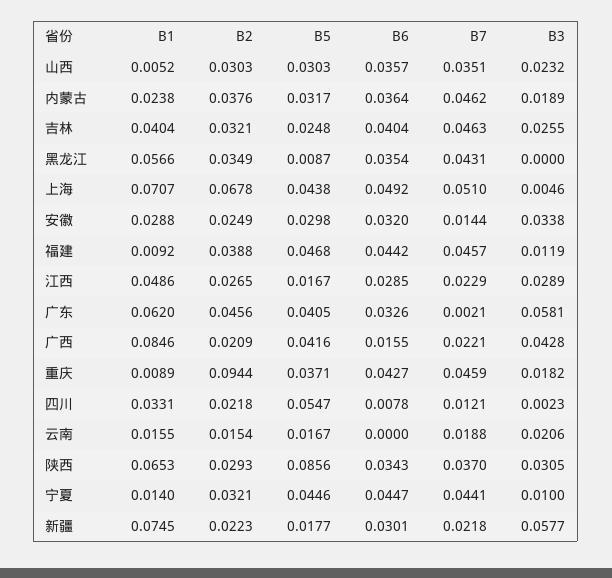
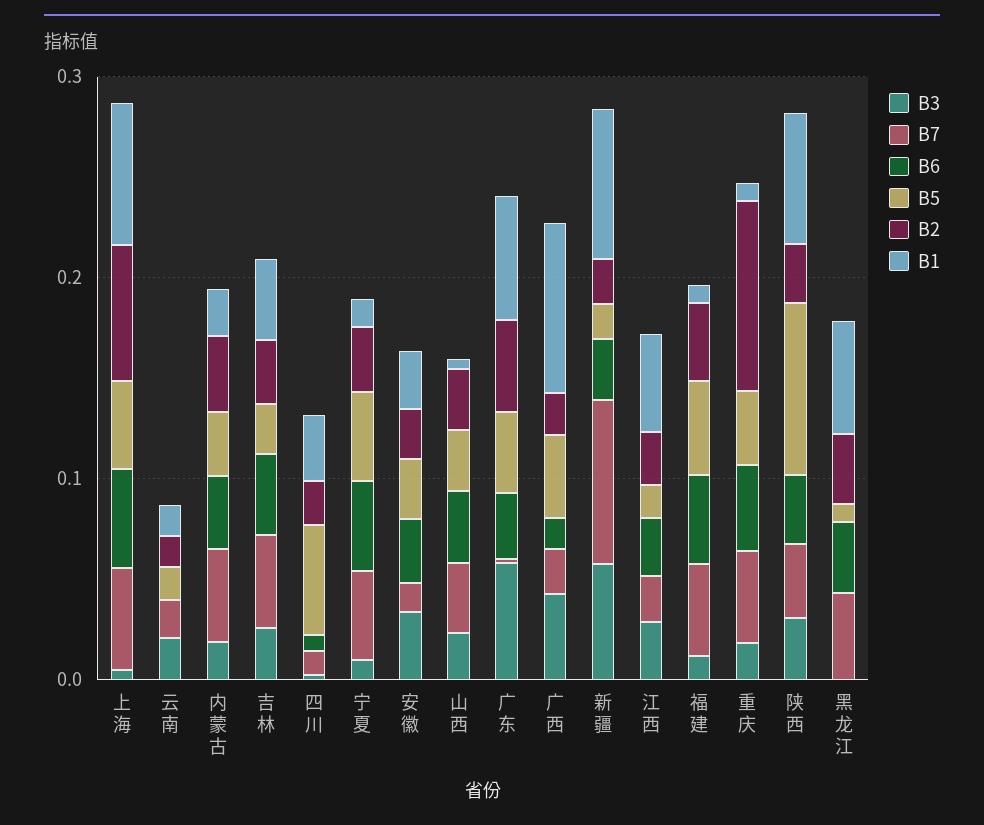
  {
    "B1": {
      "山西": 0.0052,
      "内蒙古": 0.0238,
      "吉林": 0.0404,
      "黑龙江": 0.0566,
      "上海": 0.0707,
      "安徽": 0.0288,
      "福建": 0.0092,
      "江西": 0.0486,
      "广东": 0.062,
      "广西": 0.0846,
      "重庆": 0.0089,
      "四川": 0.0331,
      "云南": 0.0155,
      "陕西": 0.0653,
      "宁夏": 0.014,
      "新疆": 0.0745
    },
    "B2": {
      "山西": 0.0303,
      "内蒙古": 0.0376,
      "吉林": 0.0321,
      "黑龙江": 0.0349,
      "上海": 0.0678,
      "安徽": 0.0249,
      "福建": 0.0388,
      "江西": 0.0265,
      "广东": 0.0456,
      "广西": 0.0209,
      "重庆": 0.0944,
      "四川": 0.0218,
      "云南": 0.0154,
      "陕西": 0.0293,
      "宁夏": 0.0321,
      "新疆": 0.0223
    },
    "B5": {
      "山西": 0.0303,
      "内蒙古": 0.0317,
      "吉林": 0.0248,
      "黑龙江": 0.0087,
      "上海": 0.0438,
      "安徽": 0.0298,
      "福建": 0.0468,
      "江西": 0.0167,
      "广东": 0.0405,
      "广西": 0.0416,
      "重庆": 0.0371,
      "四川": 0.0547,
      "云南": 0.0167,
      "陕西": 0.0856,
      "宁夏": 0.0446,
      "新疆": 0.0177
    },
    "B6": {
      "山西": 0.0357,
      "内蒙古": 0.0364,
      "吉林": 0.0404,
      "黑龙江": 0.0354,
      "上海": 0.0492,
      "安徽": 0.032,
      "福建": 0.0442,
      "江西": 0.0285,
      "广东": 0.0326,
      "广西": 0.0155,
      "重庆": 0.0427,
      "四川": 0.0078,
      "云南": 0,
      "陕西": 0.0343,
      "宁夏": 0.0447,
      "新疆": 0.0301
    },
    "B7": {
      "山西": 0.0351,
      "内蒙古": 0.0462,
      "吉林": 0.0463,
      "黑龙江": 0.0431,
      "上海": 0.051,
      "安徽": 0.0144,
      "福建": 0.0457,
      "江西": 0.0229,
      "广东": 0.0021,
      "广西": 0.0221,
      "重庆": 0.0459,
      "四川": 0.0121,
      "云南": 0.0188,
      "陕西": 0.037,
      "宁夏": 0.0441,
-     "新疆": 0.0218
+     "新疆": 0.08
    },
    "B3": {
      "山西": 0.0232,
      "内蒙古": 0.0189,
      "吉林": 0.0255,
      "黑龙江": 0,
      "上海": 0.0046,
      "安徽": 0.0338,
      "福建": 0.0119,
      "江西": 0.0289,
      "广东": 0.0581,
      "广西": 0.0428,
      "重庆": 0.0182,
      "四川": 0.0023,
      "云南": 0.0206,
      "陕西": 0.0305,
      "宁夏": 0.01,
      "新疆": 0.0577
    }
  }

